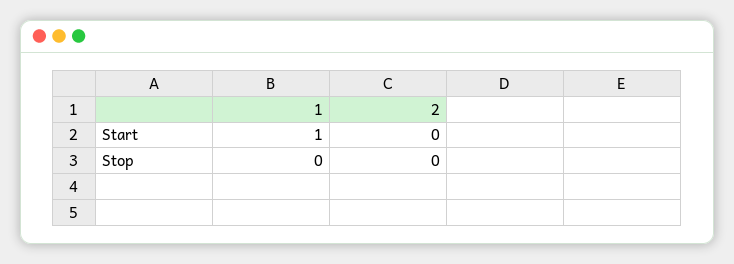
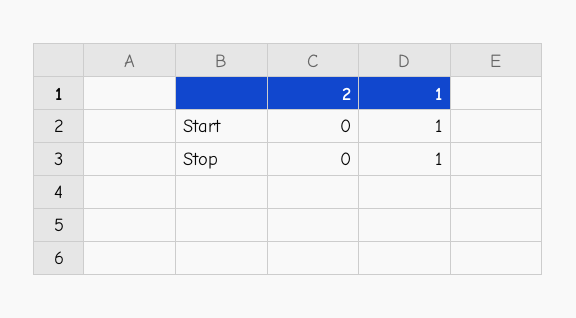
  {
    "1": {
      "Start": 1,
-     "Stop": 0
+     "Stop": 1
    },
    "2": {
      "Start": 0,
      "Stop": 0
    }
  }

